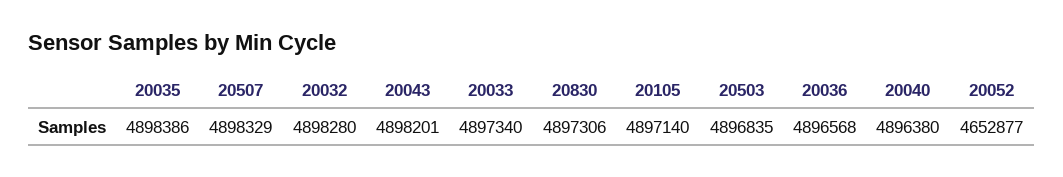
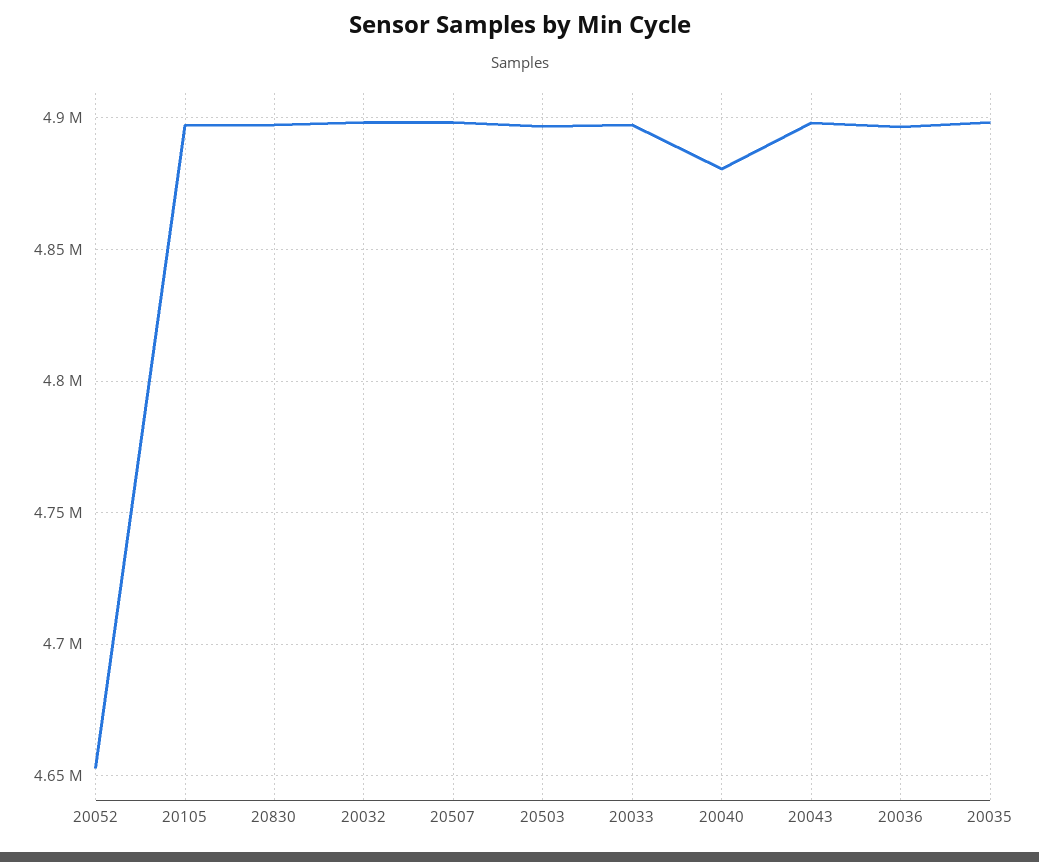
  {
    "20035": 4898386,
    "20507": 4898329,
    "20032": 4898280,
    "20043": 4898201,
    "20033": 4897340,
    "20830": 4897306,
    "20105": 4897140,
    "20503": 4896835,
    "20036": 4896568,
-   "20040": 4896380,
+   "20040": 4880000,
    "20052": 4652877
  }

